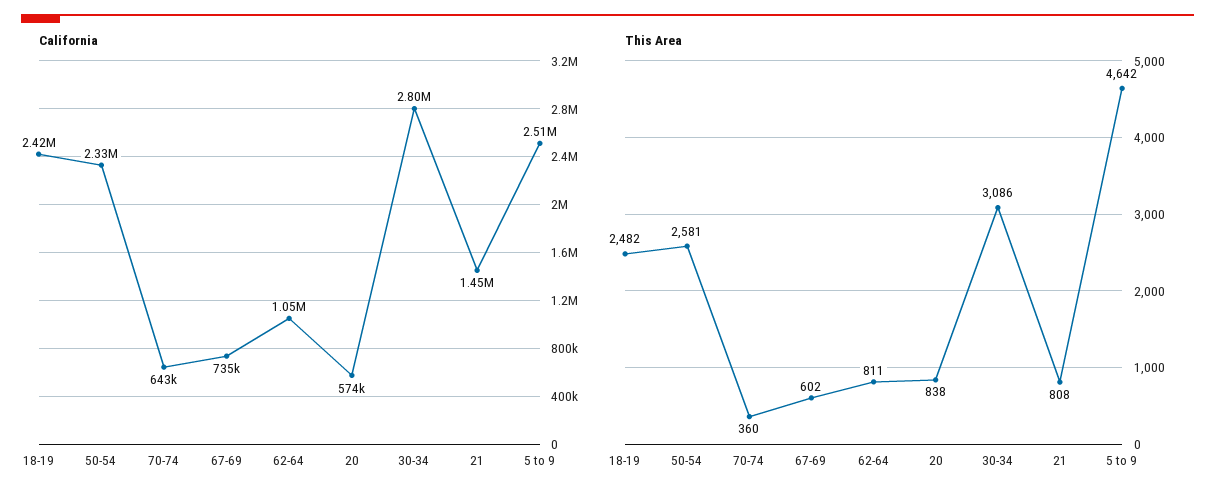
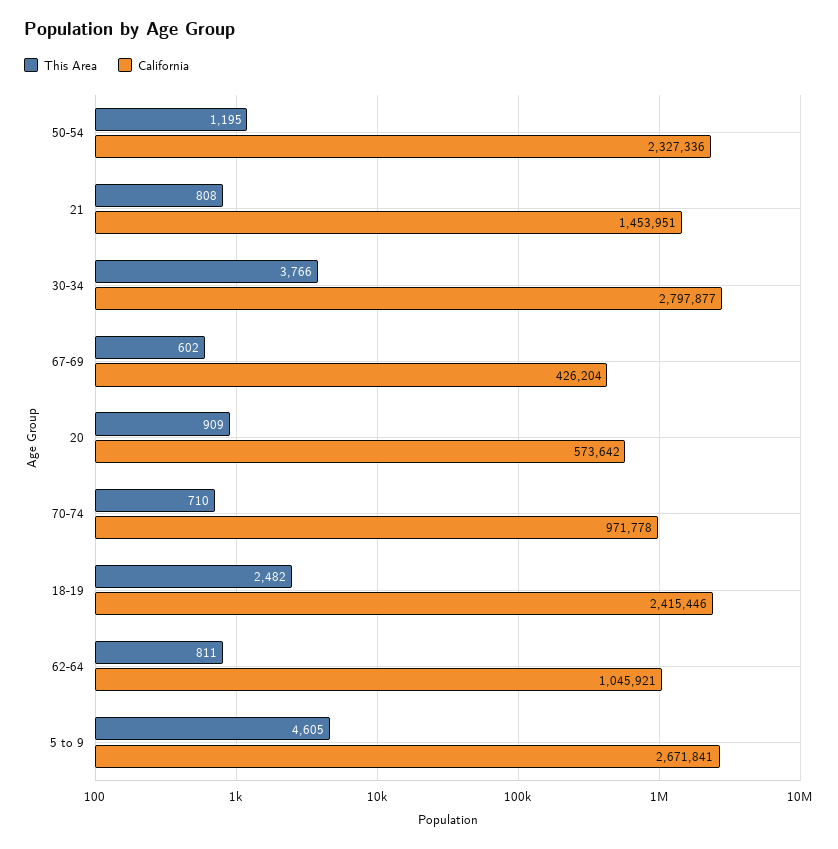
  {
    "California": {
      "18-19": 2415446,
      "50-54": 2327336,
-     "70-74": 643000,
+     "70-74": 971778,
-     "67-69": 735000,
+     "67-69": 426204,
      "62-64": 1045921,
      "20": 573642,
      "30-34": 2797877,
      "21": 1453951,
-     "5 to 9": 2510000
+     "5 to 9": 2671841
    },
    "This Area": {
      "18-19": 2482,
-     "50-54": 2581,
+     "50-54": 1195,
-     "70-74": 360,
+     "70-74": 710,
      "67-69": 602,
      "62-64": 811,
-     "20": 838,
+     "20": 909,
-     "30-34": 3086,
+     "30-34": 3766,
      "21": 808,
-     "5 to 9": 4642
+     "5 to 9": 4605
    }
  }

